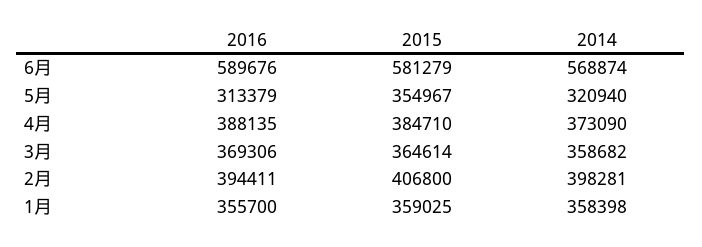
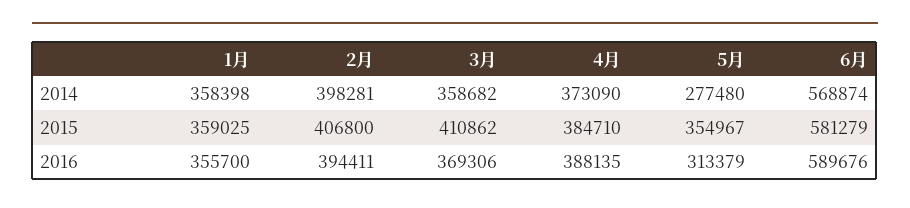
  {
    "2016": {
      "6月": 589676,
      "5月": 313379,
      "4月": 388135,
      "3月": 369306,
      "2月": 394411,
      "1月": 355700
    },
    "2015": {
      "6月": 581279,
      "5月": 354967,
      "4月": 384710,
-     "3月": 364614,
+     "3月": 410862,
      "2月": 406800,
      "1月": 359025
    },
    "2014": {
      "6月": 568874,
-     "5月": 320940,
+     "5月": 277480,
      "4月": 373090,
      "3月": 358682,
      "2月": 398281,
      "1月": 358398
    }
  }

